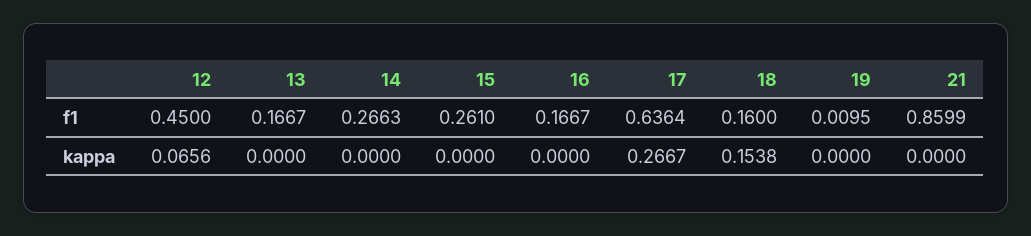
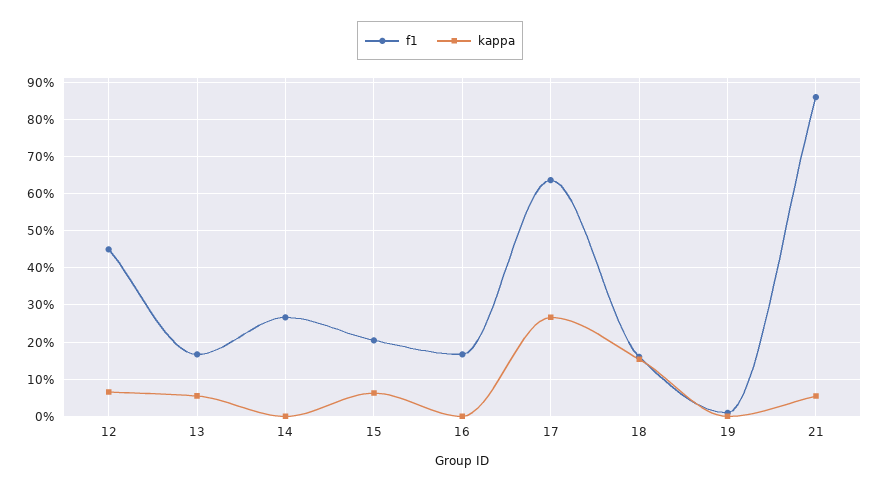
  {
    "f1": {
      "12": 0.45,
      "13": 0.1667,
      "14": 0.2663,
-     "15": 0.261,
+     "15": 0.2,
      "16": 0.1667,
      "17": 0.6364,
      "18": 0.16,
      "19": 0.0095,
      "21": 0.8599
    },
    "kappa": {
      "12": 0.0656,
-     "13": 0,
+     "13": 0.06,
      "14": 0,
-     "15": 0,
+     "15": 0.06,
      "16": 0,
      "17": 0.2667,
      "18": 0.1538,
      "19": 0,
-     "21": 0
+     "21": 0.06
    }
  }

